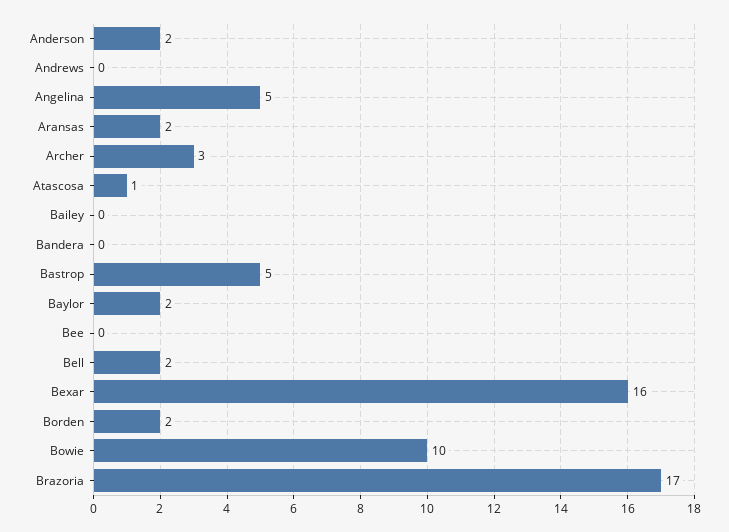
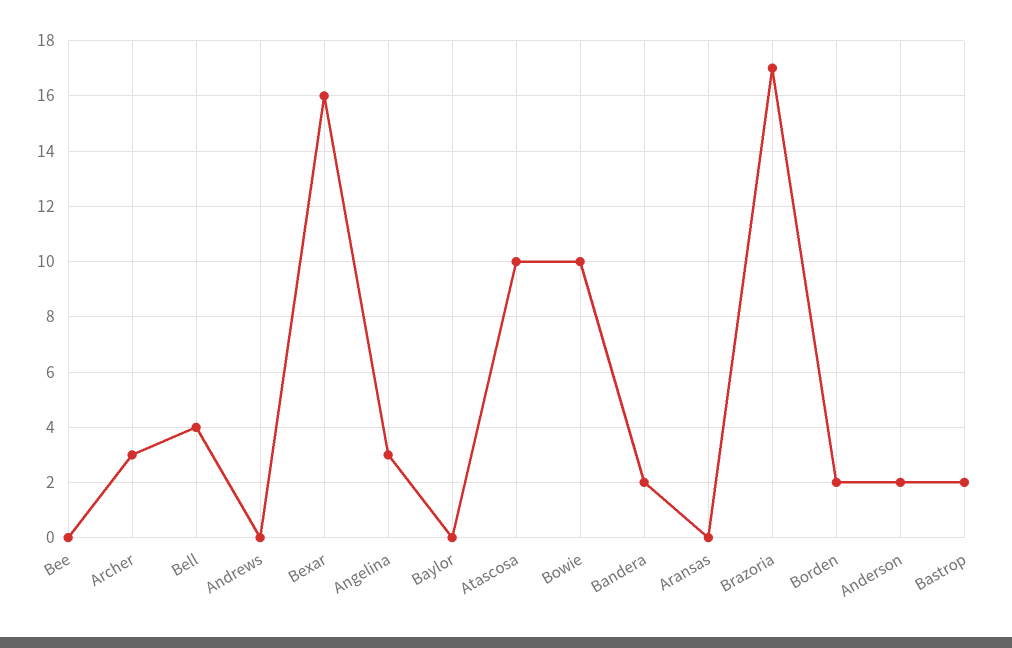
  {
    "Anderson": 2,
    "Andrews": 0,
-   "Angelina": 5,
+   "Angelina": 3,
-   "Aransas": 2,
+   "Aransas": 0,
    "Archer": 3,
-   "Atascosa": 1,
+   "Atascosa": 10,
-   "Bailey": 0,
-   "Bandera": 0,
+   "Bandera": 2,
-   "Bastrop": 5,
+   "Bastrop": 2,
-   "Baylor": 2,
+   "Baylor": 0,
    "Bee": 0,
-   "Bell": 2,
+   "Bell": 4,
    "Bexar": 16,
    "Borden": 2,
    "Bowie": 10,
    "Brazoria": 17
  }

